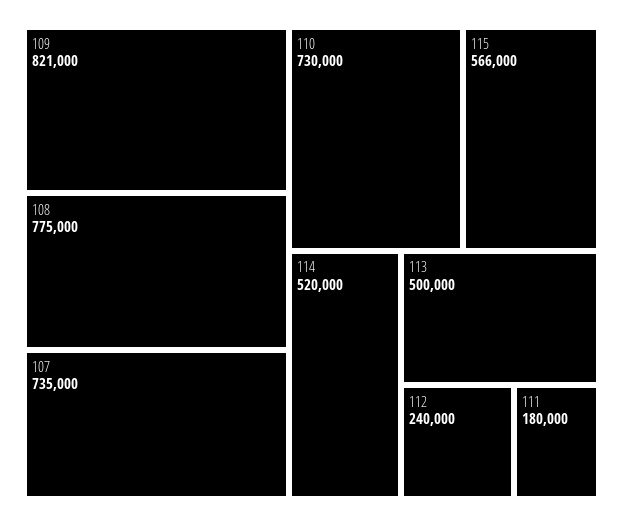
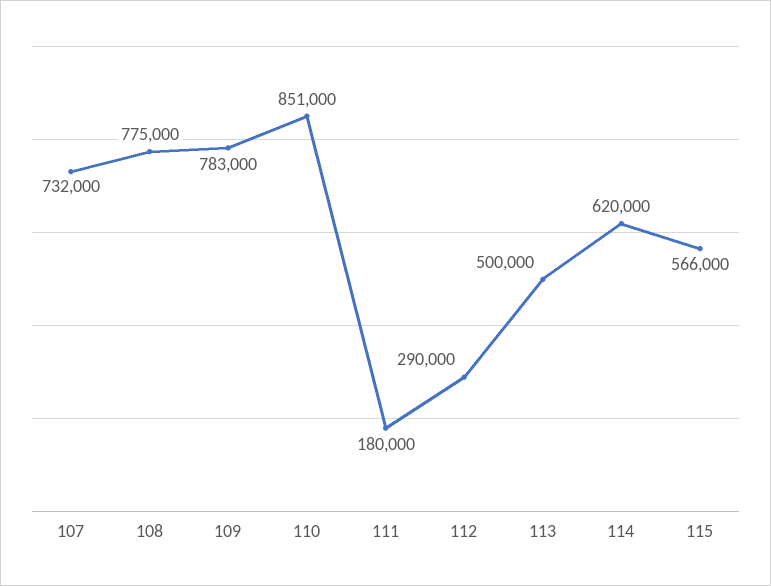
  {
-   "109": 821000,
+   "109": 783000,
    "108": 775000,
-   "107": 735000,
+   "107": 732000,
-   "110": 730000,
+   "110": 851000,
    "115": 566000,
-   "114": 520000,
+   "114": 620000,
    "113": 500000,
-   "112": 240000,
+   "112": 290000,
    "111": 180000
  }

